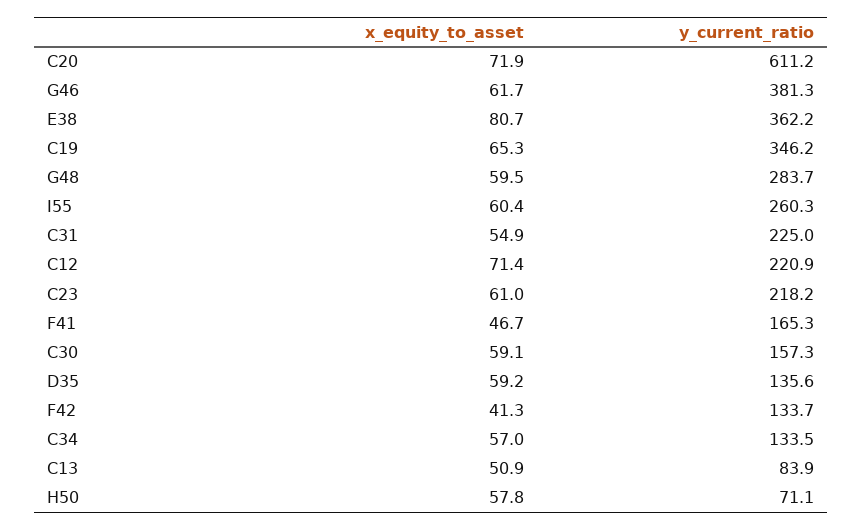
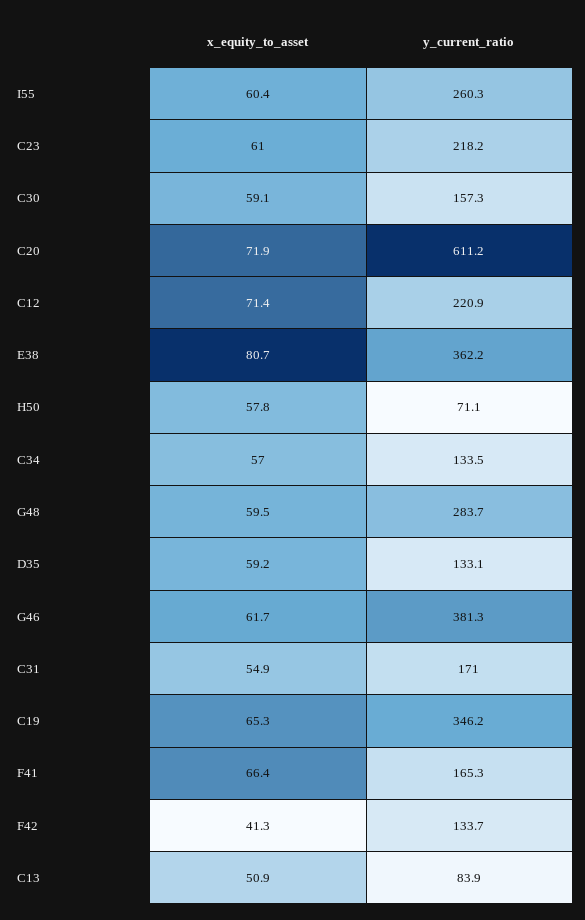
  {
    "x_equity_to_asset": {
      "C20": 71.9,
      "G46": 61.7,
      "E38": 80.7,
      "C19": 65.3,
      "G48": 59.5,
      "I55": 60.4,
      "C31": 54.9,
      "C12": 71.4,
      "C23": 61,
-     "F41": 46.7,
+     "F41": 66.4,
      "C30": 59.1,
      "D35": 59.2,
      "F42": 41.3,
      "C34": 57,
      "C13": 50.9,
      "H50": 57.8
    },
    "y_current_ratio": {
      "C20": 611.2,
      "G46": 381.3,
      "E38": 362.2,
      "C19": 346.2,
      "G48": 283.7,
      "I55": 260.3,
-     "C31": 225,
+     "C31": 171,
      "C12": 220.9,
      "C23": 218.2,
      "F41": 165.3,
      "C30": 157.3,
-     "D35": 135.6,
+     "D35": 133.1,
      "F42": 133.7,
      "C34": 133.5,
      "C13": 83.9,
      "H50": 71.1
    }
  }

